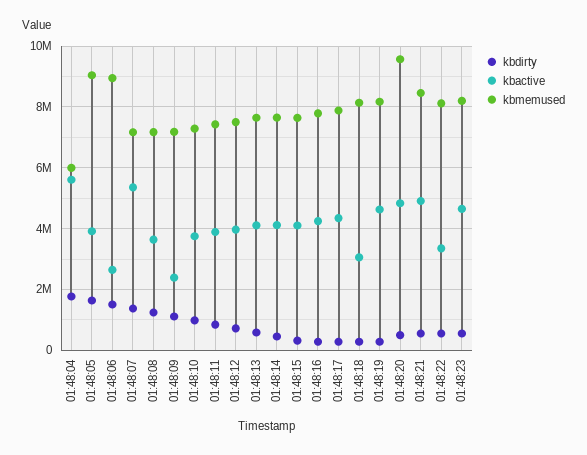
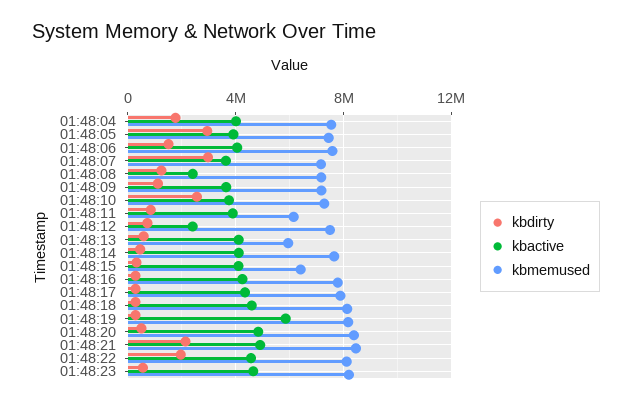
  {
    "kbdirty": {
      "01:48:04": 1800000,
-     "01:48:05": 1600000,
+     "01:48:05": 3000000,
      "01:48:06": 1600000,
-     "01:48:07": 1400000,
+     "01:48:07": 3000000,
      "01:48:08": 1200000,
      "01:48:09": 1200000,
-     "01:48:10": 1000000,
+     "01:48:10": 2500000,
      "01:48:11": 800000,
      "01:48:12": 800000,
      "01:48:13": 600000,
      "01:48:14": 400000,
      "01:48:15": 400000,
      "01:48:16": 200000,
      "01:48:17": 200000,
      "01:48:18": 200000,
      "01:48:19": 200000,
      "01:48:20": 600000,
-     "01:48:21": 600000,
+     "01:48:21": 2000000,
-     "01:48:22": 600000,
+     "01:48:22": 2000000,
      "01:48:23": 600000
    },
    "kbactive": {
-     "01:48:04": 5600000,
+     "01:48:04": 4000000,
      "01:48:05": 4000000,
-     "01:48:06": 2600000,
+     "01:48:06": 4000000,
-     "01:48:07": 5400000,
+     "01:48:07": 3500000,
-     "01:48:08": 3600000,
+     "01:48:08": 2500000,
-     "01:48:09": 2400000,
+     "01:48:09": 3500000,
      "01:48:10": 3800000,
      "01:48:11": 3800000,
-     "01:48:12": 4000000,
+     "01:48:12": 2500000,
      "01:48:13": 4200000,
      "01:48:14": 4200000,
      "01:48:15": 4200000,
      "01:48:16": 4200000,
      "01:48:17": 4400000,
-     "01:48:18": 3000000,
+     "01:48:18": 4500000,
-     "01:48:19": 4600000,
+     "01:48:19": 6000000,
      "01:48:20": 4800000,
      "01:48:21": 5000000,
-     "01:48:22": 3400000,
+     "01:48:22": 4500000,
      "01:48:23": 4600000
    },
    "kbmemused": {
-     "01:48:04": 6000000,
+     "01:48:04": 7500000,
-     "01:48:05": 9000000,
+     "01:48:05": 7500000,
-     "01:48:06": 9000000,
+     "01:48:06": 7500000,
      "01:48:07": 7200000,
      "01:48:08": 7200000,
      "01:48:09": 7200000,
      "01:48:10": 7200000,
-     "01:48:11": 7400000,
+     "01:48:11": 6000000,
      "01:48:12": 7400000,
-     "01:48:13": 7600000,
+     "01:48:13": 6000000,
      "01:48:14": 7600000,
-     "01:48:15": 7600000,
+     "01:48:15": 6500000,
      "01:48:16": 7800000,
      "01:48:17": 7800000,
      "01:48:18": 8200000,
      "01:48:19": 8200000,
-     "01:48:20": 9600000,
+     "01:48:20": 8500000,
      "01:48:21": 8400000,
      "01:48:22": 8200000,
      "01:48:23": 8200000
    }
  }

